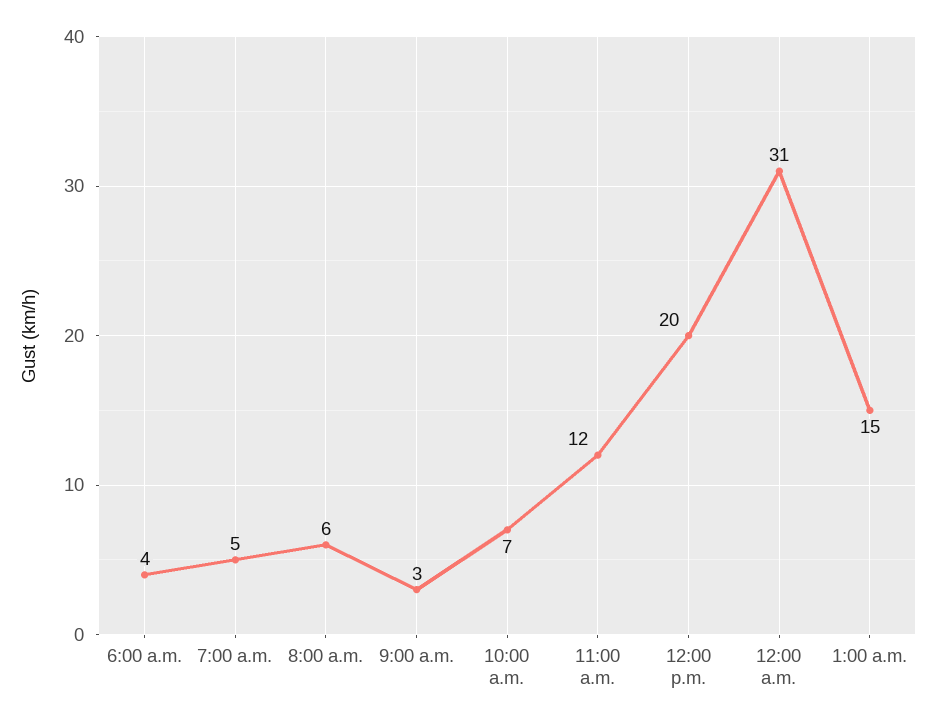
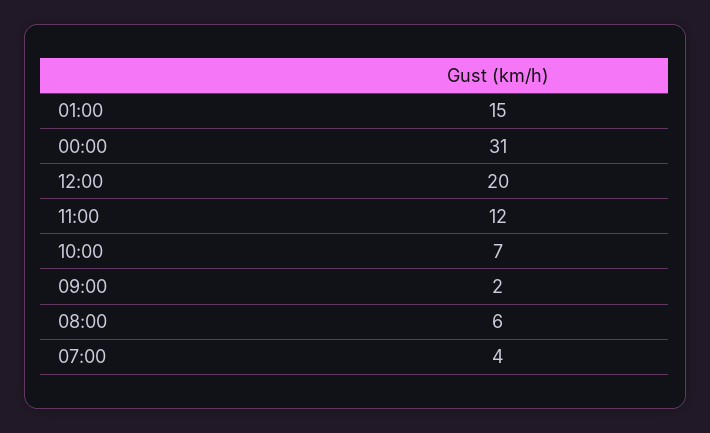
  {
-   "6:00 a.m.": 4,
-   "7:00 a.m.": 5,
+   "7:00 a.m.": 4,
    "8:00 a.m.": 6,
-   "9:00 a.m.": 3,
+   "9:00 a.m.": 2,
    "10:00 a.m.": 7,
    "11:00 a.m.": 12,
    "12:00 p.m.": 20,
    "12:00 a.m.": 31,
    "1:00 a.m.": 15
  }

